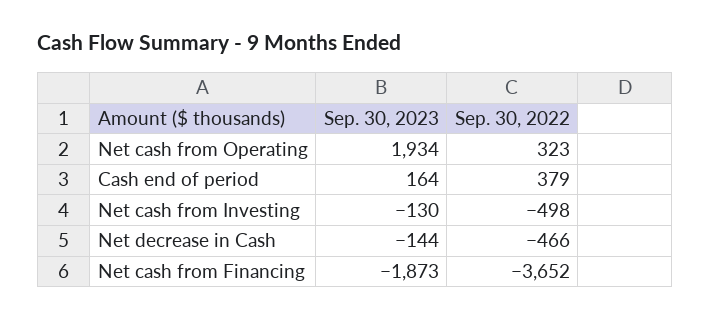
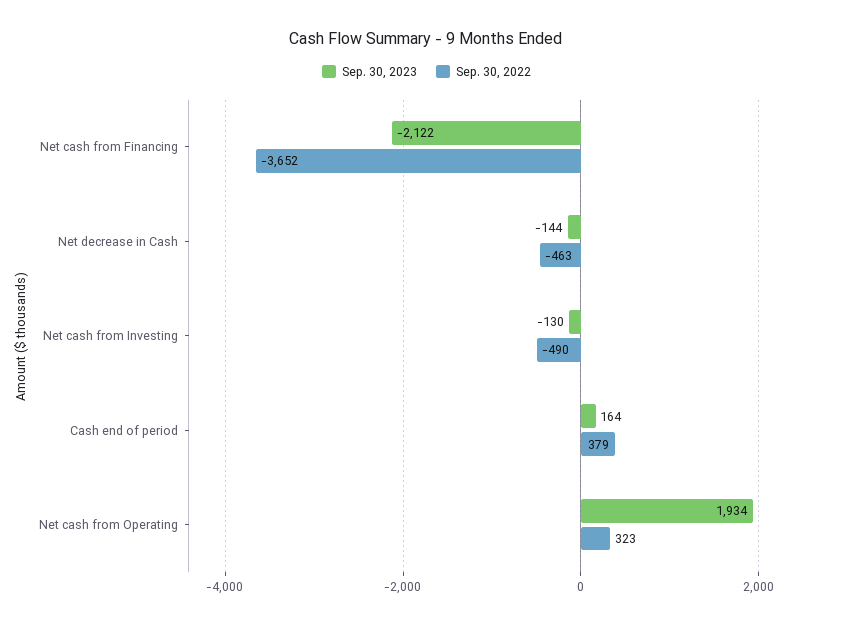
  {
    "Sep. 30, 2023": {
      "Net cash from Operating": 1934,
      "Cash end of period": 164,
      "Net cash from Investing": -130,
      "Net decrease in Cash": -144,
-     "Net cash from Financing": -1873
+     "Net cash from Financing": -2122
    },
    "Sep. 30, 2022": {
      "Net cash from Operating": 323,
      "Cash end of period": 379,
-     "Net cash from Investing": -498,
+     "Net cash from Investing": -490,
-     "Net decrease in Cash": -466,
+     "Net decrease in Cash": -463,
      "Net cash from Financing": -3652
    }
  }

